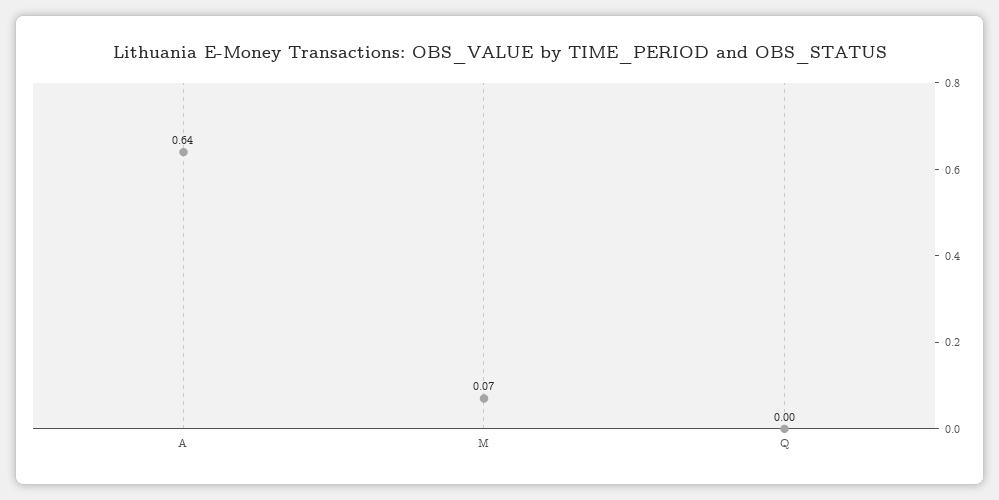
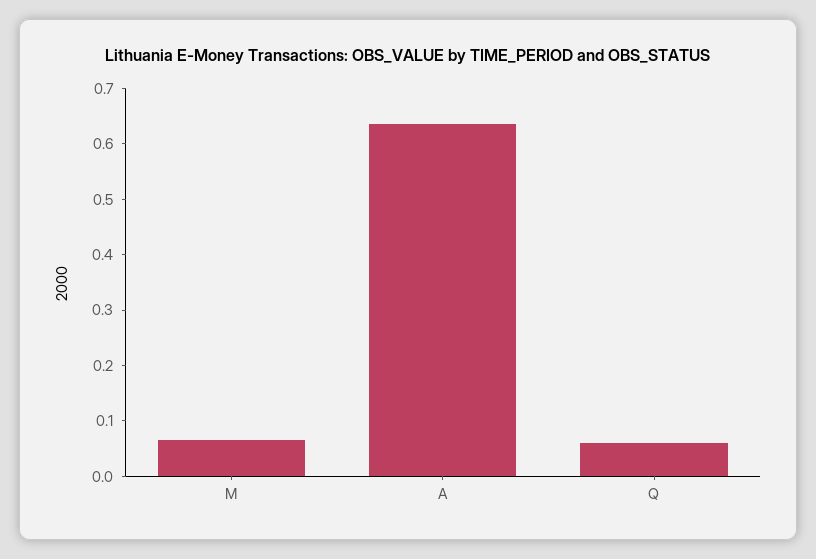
  {
    "A": 0.64,
    "M": 0.07,
-   "Q": 0
+   "Q": 0.06
  }

